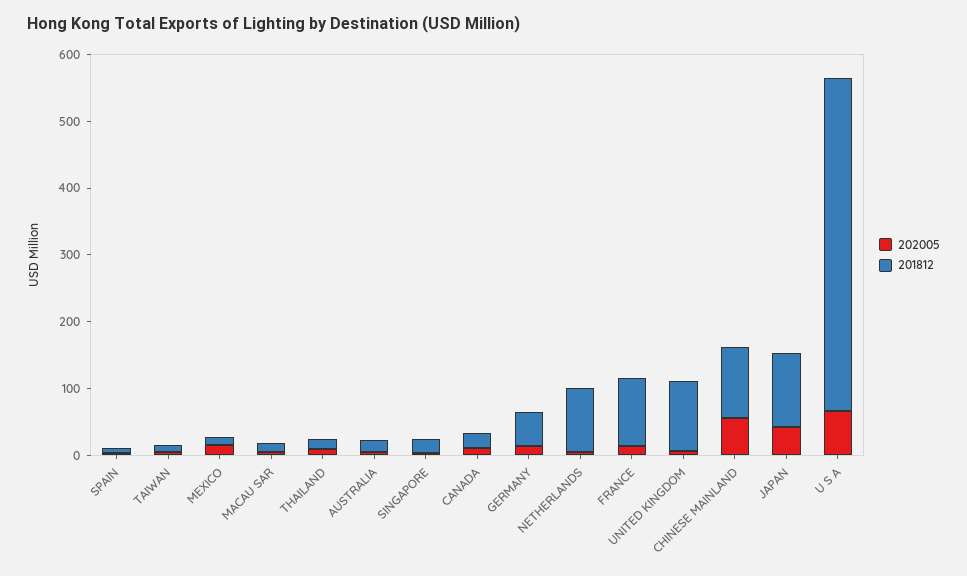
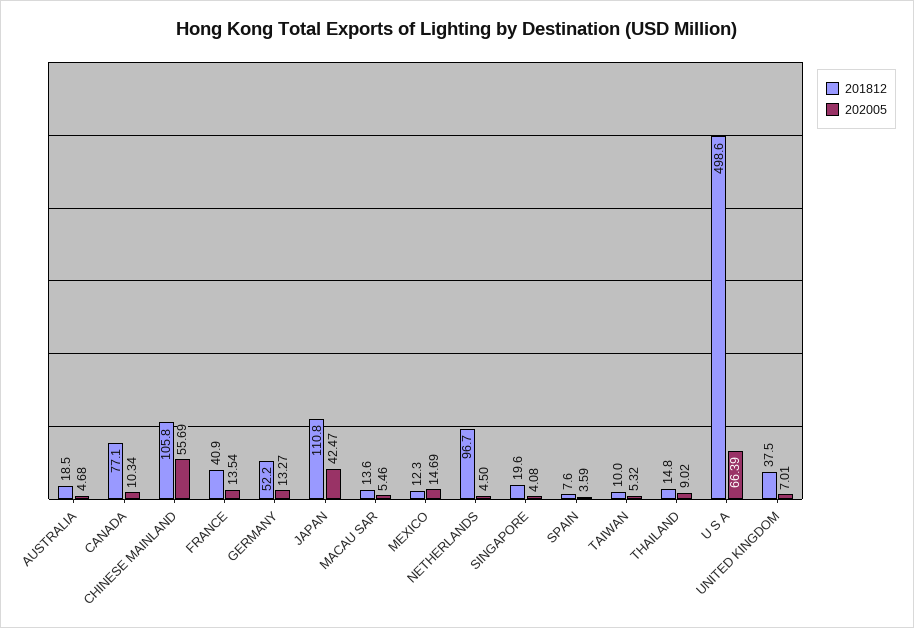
  {
    "202005": {
      "SPAIN": 3.59,
      "TAIWAN": 5.32,
      "MEXICO": 14.69,
      "MACAU SAR": 5.46,
      "THAILAND": 9.02,
      "AUSTRALIA": 4.68,
      "SINGAPORE": 4.08,
      "CANADA": 10.34,
      "GERMANY": 13.27,
      "NETHERLANDS": 4.5,
      "FRANCE": 13.54,
      "UNITED KINGDOM": 7.01,
      "CHINESE MAINLAND": 55.69,
      "JAPAN": 42.47,
      "U S A": 66.39
    },
    "201812": {
      "SPAIN": 7.6,
      "TAIWAN": 10,
      "MEXICO": 12.3,
      "MACAU SAR": 13.6,
      "THAILAND": 14.8,
      "AUSTRALIA": 18.5,
      "SINGAPORE": 19.6,
-     "CANADA": 20,
+     "CANADA": 77.1,
      "GERMANY": 52.2,
      "NETHERLANDS": 96.7,
-     "FRANCE": 100,
+     "FRANCE": 40.9,
-     "UNITED KINGDOM": 100,
+     "UNITED KINGDOM": 37.5,
      "CHINESE MAINLAND": 105.8,
      "JAPAN": 110.8,
      "U S A": 498.6
    }
  }

